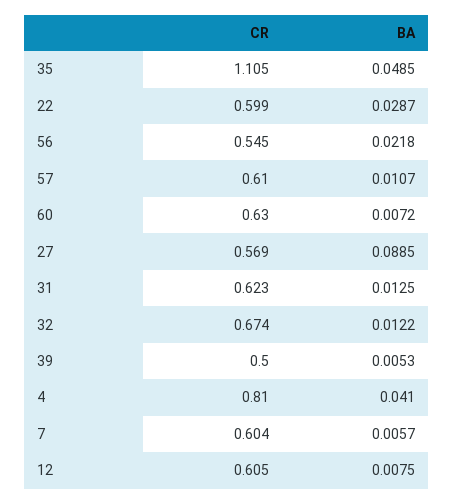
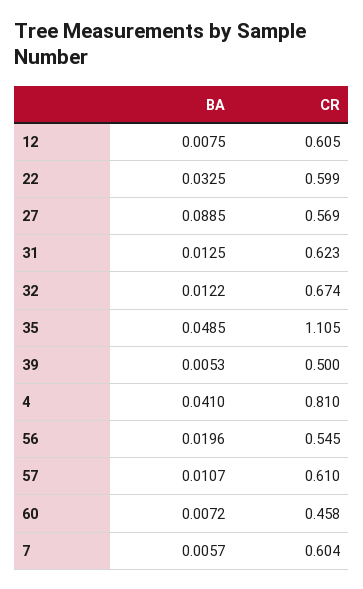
  {
    "CR": {
      "35": 1.105,
      "22": 0.599,
      "56": 0.545,
      "57": 0.61,
-     "60": 0.63,
+     "60": 0.458,
      "27": 0.569,
      "31": 0.623,
      "32": 0.674,
      "39": 0.5,
      "4": 0.81,
      "7": 0.604,
      "12": 0.605
    },
    "BA": {
      "35": 0.0485,
-     "22": 0.0287,
+     "22": 0.0325,
-     "56": 0.0218,
+     "56": 0.0196,
      "57": 0.0107,
      "60": 0.0072,
      "27": 0.0885,
      "31": 0.0125,
      "32": 0.0122,
      "39": 0.0053,
      "4": 0.041,
      "7": 0.0057,
      "12": 0.0075
    }
  }

